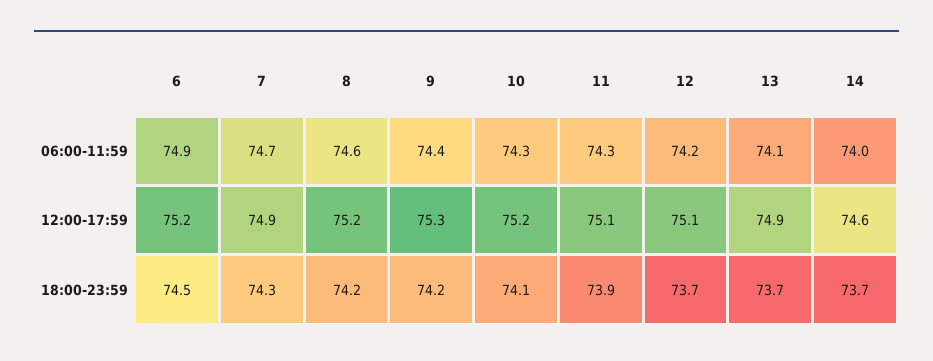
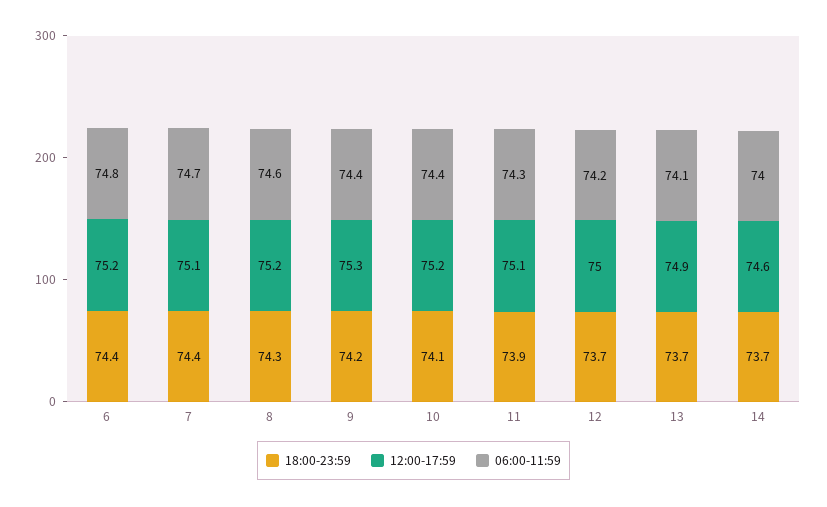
  {
    "06:00-11:59": {
-     "6": 74.9,
+     "6": 74.8,
      "7": 74.7,
      "8": 74.6,
      "9": 74.4,
-     "10": 74.3,
+     "10": 74.4,
      "11": 74.3,
      "12": 74.2,
      "13": 74.1,
      "14": 74
    },
    "12:00-17:59": {
      "6": 75.2,
-     "7": 74.9,
+     "7": 75.1,
      "8": 75.2,
      "9": 75.3,
      "10": 75.2,
      "11": 75.1,
-     "12": 75.1,
+     "12": 75,
      "13": 74.9,
      "14": 74.6
    },
    "18:00-23:59": {
-     "6": 74.5,
+     "6": 74.4,
-     "7": 74.3,
+     "7": 74.4,
-     "8": 74.2,
+     "8": 74.3,
      "9": 74.2,
      "10": 74.1,
      "11": 73.9,
      "12": 73.7,
      "13": 73.7,
      "14": 73.7
    }
  }

